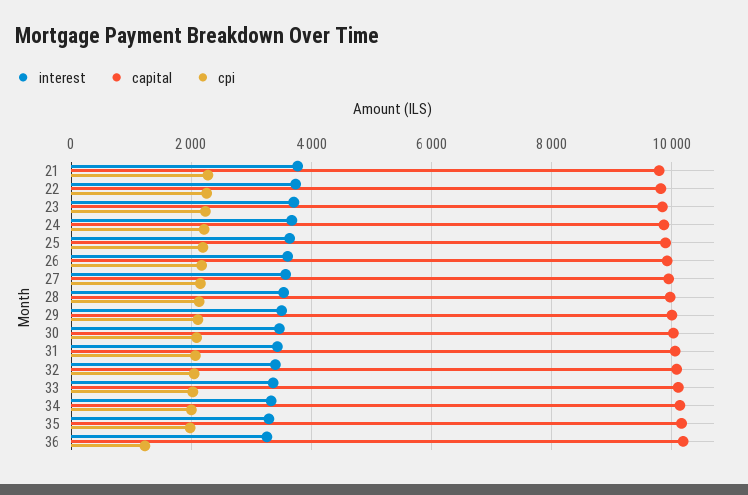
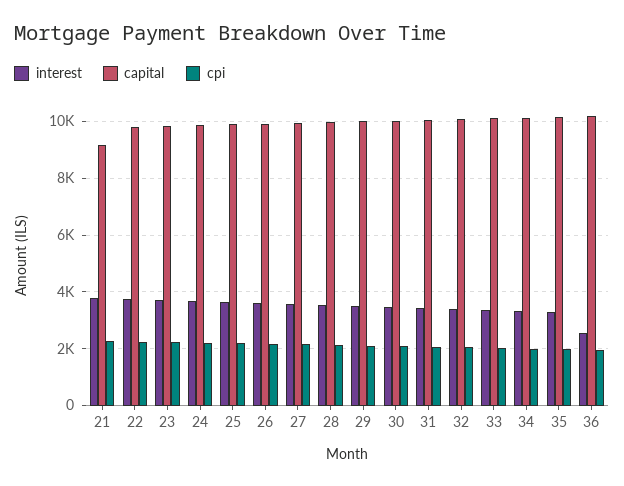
  {
    "interest": {
      "21": 3800,
      "22": 3800,
      "23": 3800,
      "24": 3600,
      "25": 3600,
      "26": 3600,
      "27": 3600,
      "28": 3600,
      "29": 3600,
      "30": 3400,
      "31": 3400,
      "32": 3400,
      "33": 3400,
      "34": 3400,
      "35": 3200,
-     "36": 3200
+     "36": 2500
    },
    "capital": {
-     "21": 9800,
+     "21": 9250,
      "22": 9800,
      "23": 9800,
      "24": 9800,
      "25": 9800,
      "26": 10000,
      "27": 10000,
      "28": 10000,
      "29": 10000,
      "30": 10000,
      "31": 10000,
      "32": 10000,
      "33": 10200,
      "34": 10200,
      "35": 10200,
      "36": 10200
    },
    "cpi": {
      "21": 2200,
      "22": 2200,
      "23": 2200,
      "24": 2200,
      "25": 2200,
      "26": 2200,
      "27": 2200,
      "28": 2200,
      "29": 2200,
      "30": 2000,
      "31": 2000,
      "32": 2000,
      "33": 2000,
      "34": 2000,
      "35": 2000,
-     "36": 1200
+     "36": 2000
    }
  }

